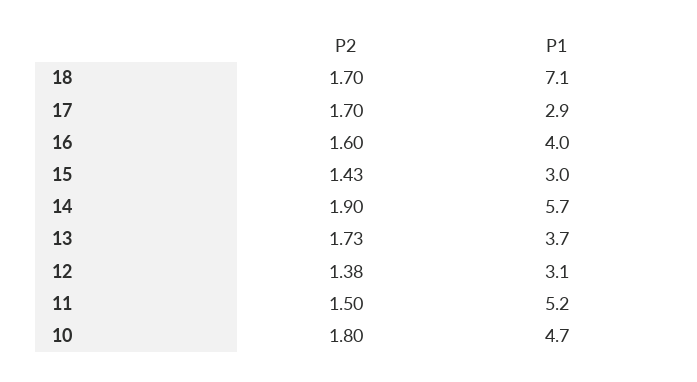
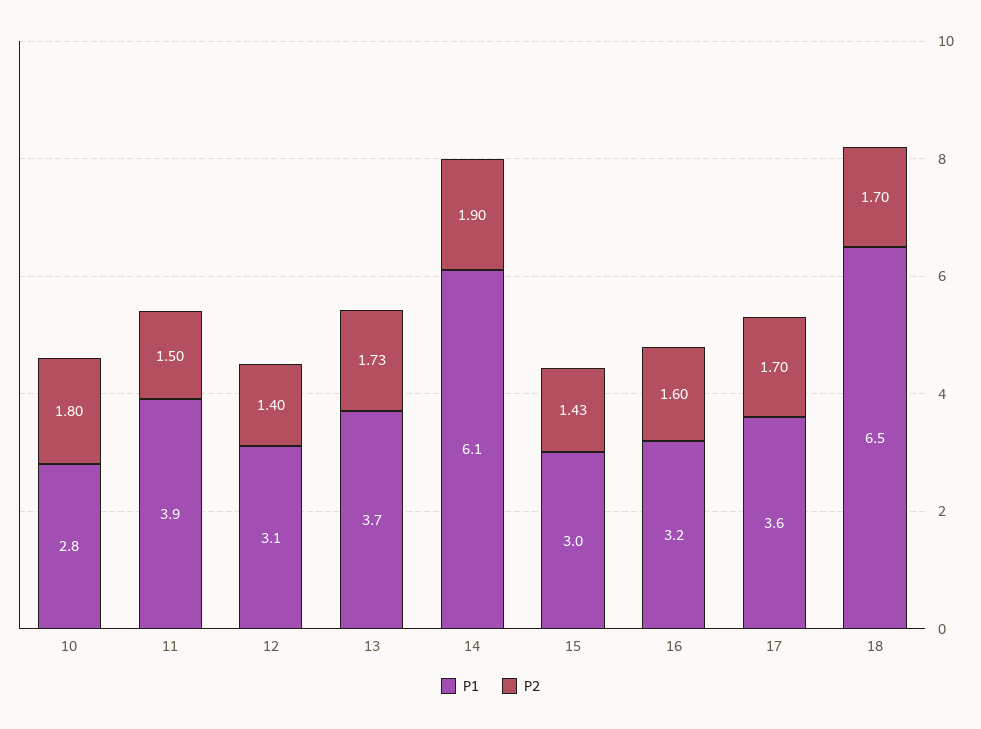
  {
    "P2": {
      "18": 1.7,
      "17": 1.7,
      "16": 1.6,
      "15": 1.43,
      "14": 1.9,
      "13": 1.73,
-     "12": 1.38,
+     "12": 1.4,
      "11": 1.5,
      "10": 1.8
    },
    "P1": {
-     "18": 7.1,
+     "18": 6.5,
-     "17": 2.9,
+     "17": 3.6,
-     "16": 4,
+     "16": 3.2,
      "15": 3,
-     "14": 5.7,
+     "14": 6.1,
      "13": 3.7,
      "12": 3.1,
-     "11": 5.2,
+     "11": 3.9,
-     "10": 4.7
+     "10": 2.8
    }
  }

